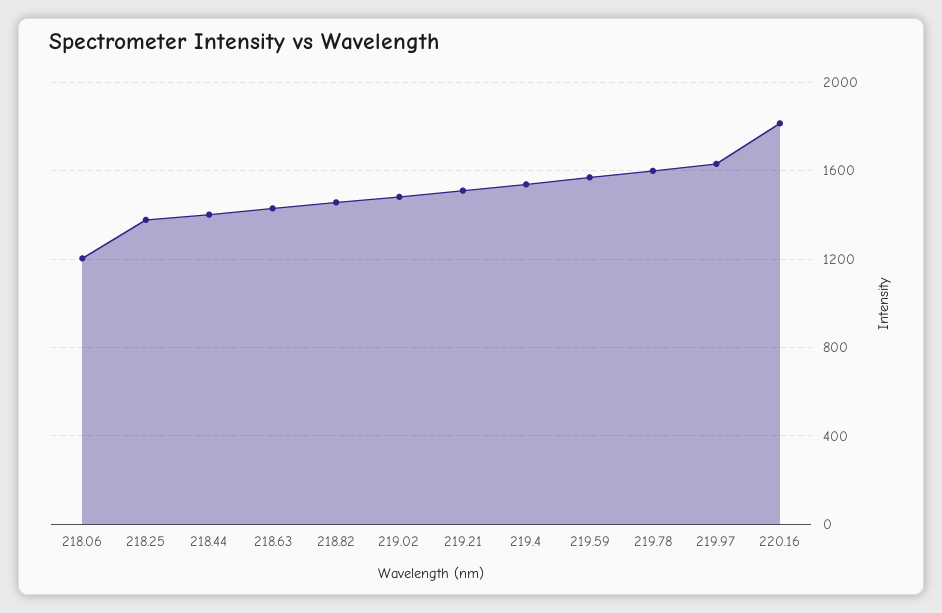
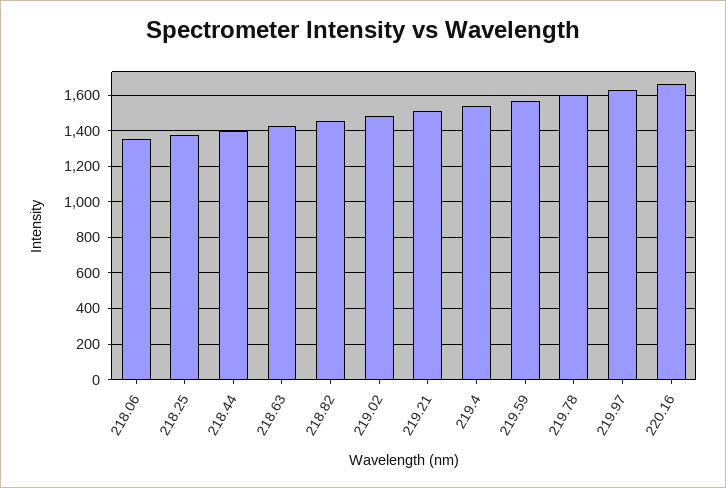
  {
-   "218.06": 1200,
+   "218.06": 1350,
    "218.25": 1400,
    "218.44": 1400,
    "218.63": 1450,
    "218.82": 1450,
    "219.02": 1500,
    "219.21": 1500,
    "219.4": 1550,
    "219.59": 1550,
    "219.78": 1600,
    "219.97": 1650,
-   "220.16": 1800
+   "220.16": 1650
  }

